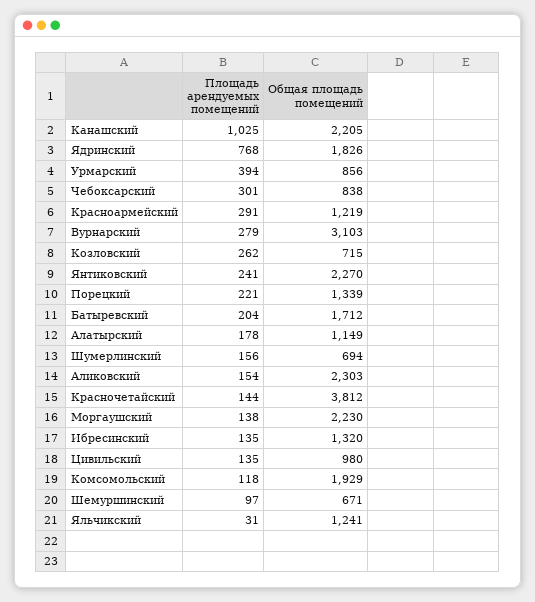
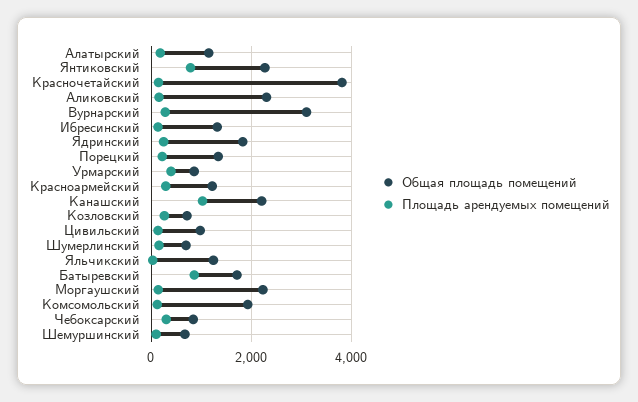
  {
    "Площадь арендуемых помещений": {
      "Канашский": 1025,
-     "Ядринский": 768,
+     "Ядринский": 200,
      "Урмарский": 394,
      "Чебоксарский": 301,
      "Красноармейский": 291,
      "Вурнарский": 279,
      "Козловский": 262,
-     "Янтиковский": 241,
+     "Янтиковский": 800,
      "Порецкий": 221,
-     "Батыревский": 204,
+     "Батыревский": 800,
      "Алатырский": 178,
      "Шумерлинский": 156,
      "Аликовский": 154,
      "Красночетайский": 144,
      "Моргаушский": 138,
      "Ибресинский": 135,
      "Цивильский": 135,
      "Комсомольский": 118,
      "Шемуршинский": 97,
      "Яльчикский": 31
    },
    "Общая площадь помещений": {
      "Канашский": 2205,
      "Ядринский": 1826,
      "Урмарский": 856,
      "Чебоксарский": 838,
      "Красноармейский": 1219,
      "Вурнарский": 3103,
      "Козловский": 715,
      "Янтиковский": 2270,
      "Порецкий": 1339,
      "Батыревский": 1712,
      "Алатырский": 1149,
      "Шумерлинский": 694,
      "Аликовский": 2303,
      "Красночетайский": 3812,
      "Моргаушский": 2230,
      "Ибресинский": 1320,
      "Цивильский": 980,
      "Комсомольский": 1929,
      "Шемуршинский": 671,
      "Яльчикский": 1241
    }
  }

